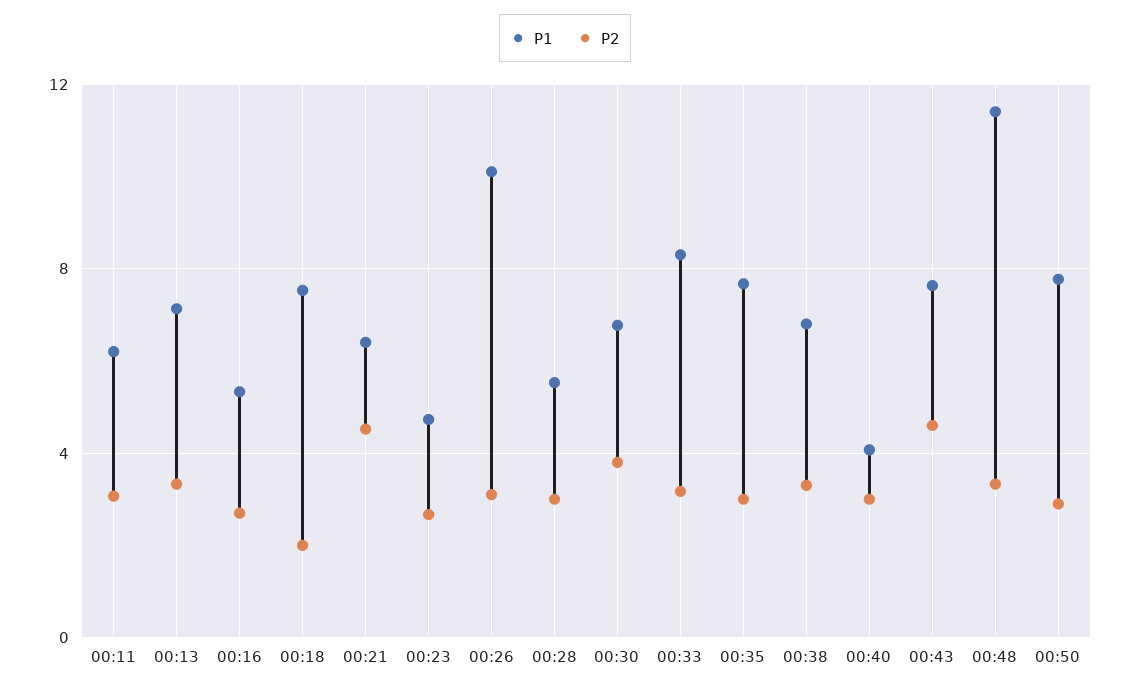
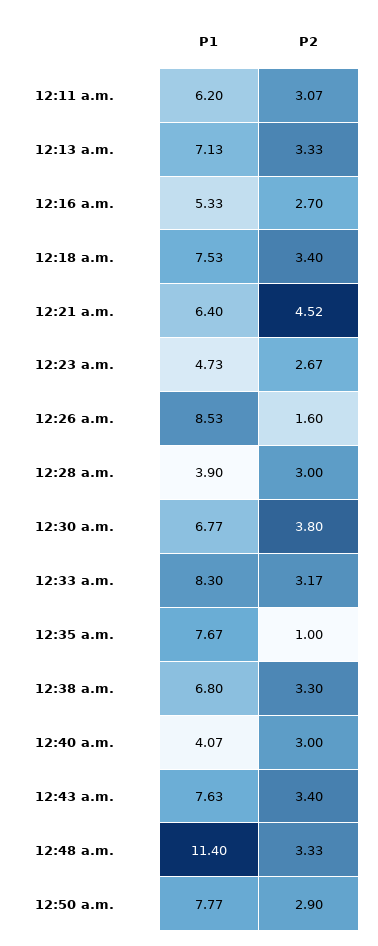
  {
    "P1": {
      "00:11": 6.2,
      "00:13": 7.13,
      "00:16": 5.33,
      "00:18": 7.53,
      "00:21": 6.4,
      "00:23": 4.73,
-     "00:26": 10,
+     "00:26": 8.53,
-     "00:28": 5.5,
+     "00:28": 3.9,
      "00:30": 6.77,
      "00:33": 8.3,
      "00:35": 7.67,
      "00:38": 6.8,
      "00:40": 4.07,
      "00:43": 7.63,
      "00:48": 11.4,
      "00:50": 7.77
    },
    "P2": {
      "00:11": 3.07,
      "00:13": 3.33,
      "00:16": 2.7,
-     "00:18": 2,
+     "00:18": 3.4,
      "00:21": 4.52,
      "00:23": 2.67,
-     "00:26": 3,
+     "00:26": 1.6,
      "00:28": 3,
      "00:30": 3.8,
      "00:33": 3.17,
-     "00:35": 3,
+     "00:35": 1,
      "00:38": 3.3,
      "00:40": 3,
-     "00:43": 4.5,
+     "00:43": 3.4,
      "00:48": 3.33,
      "00:50": 2.9
    }
  }

